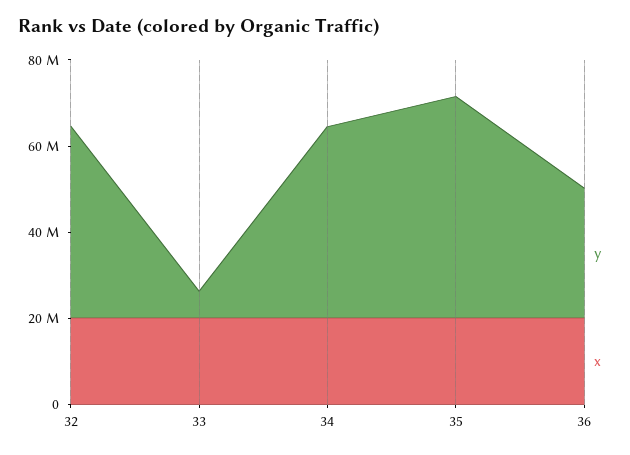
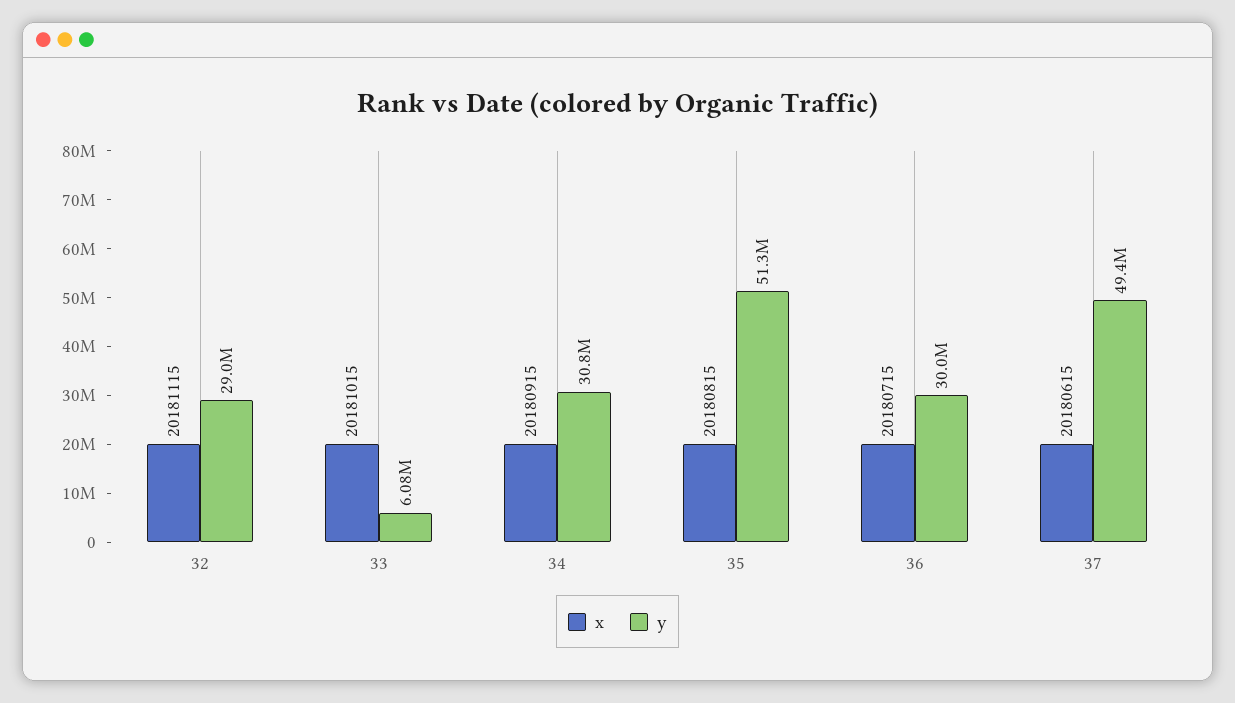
  {
    "y": {
-     "32": 45000000,
+     "32": 29000000,
      "33": 6080000,
-     "34": 45000000,
+     "34": 30800000,
      "35": 51300000,
-     "36": 30000000
+     "36": 30000000,
+     "37": 49400000
    },
    "x": {
      "32": 20181115,
      "33": 20181015,
      "34": 20180915,
      "35": 20180815,
-     "36": 20180715
+     "36": 20180715,
+     "37": 20180615
    }
  }

